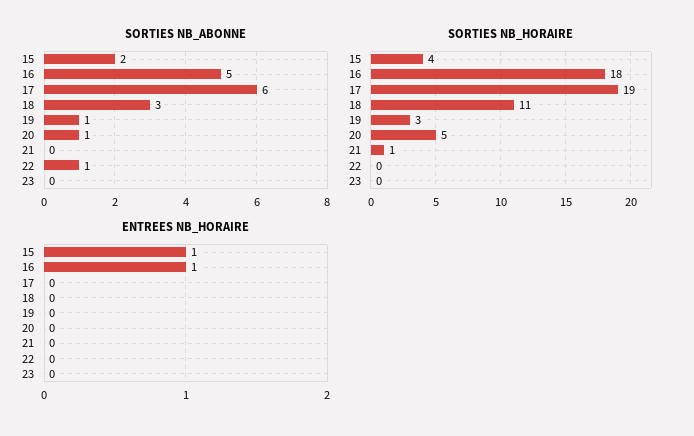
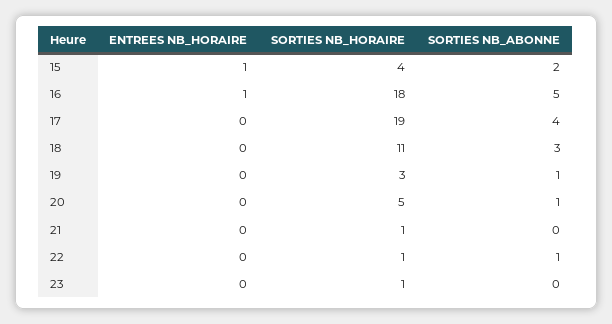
  {
    "SORTIES NB_ABONNE": {
      "15": 2,
      "16": 5,
-     "17": 6,
+     "17": 4,
      "18": 3,
      "19": 1,
      "20": 1,
      "21": 0,
      "22": 1,
      "23": 0
    },
    "SORTIES NB_HORAIRE": {
      "15": 4,
      "16": 18,
      "17": 19,
      "18": 11,
      "19": 3,
      "20": 5,
      "21": 1,
-     "22": 0,
+     "22": 1,
-     "23": 0
+     "23": 1
    },
    "ENTREES NB_HORAIRE": {
      "15": 1,
      "16": 1,
      "17": 0,
      "18": 0,
      "19": 0,
      "20": 0,
      "21": 0,
      "22": 0,
      "23": 0
    }
  }

